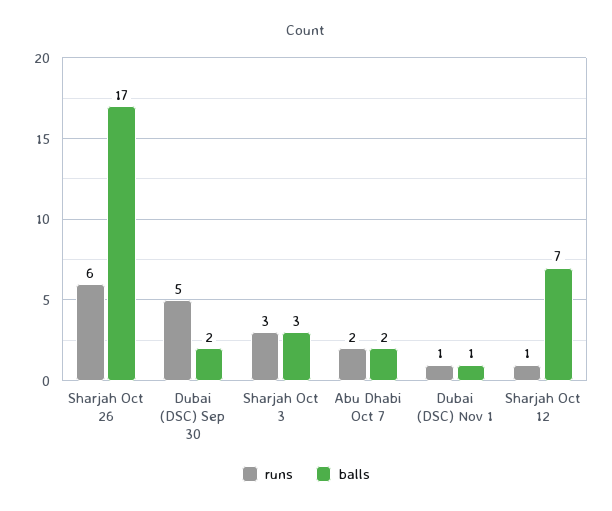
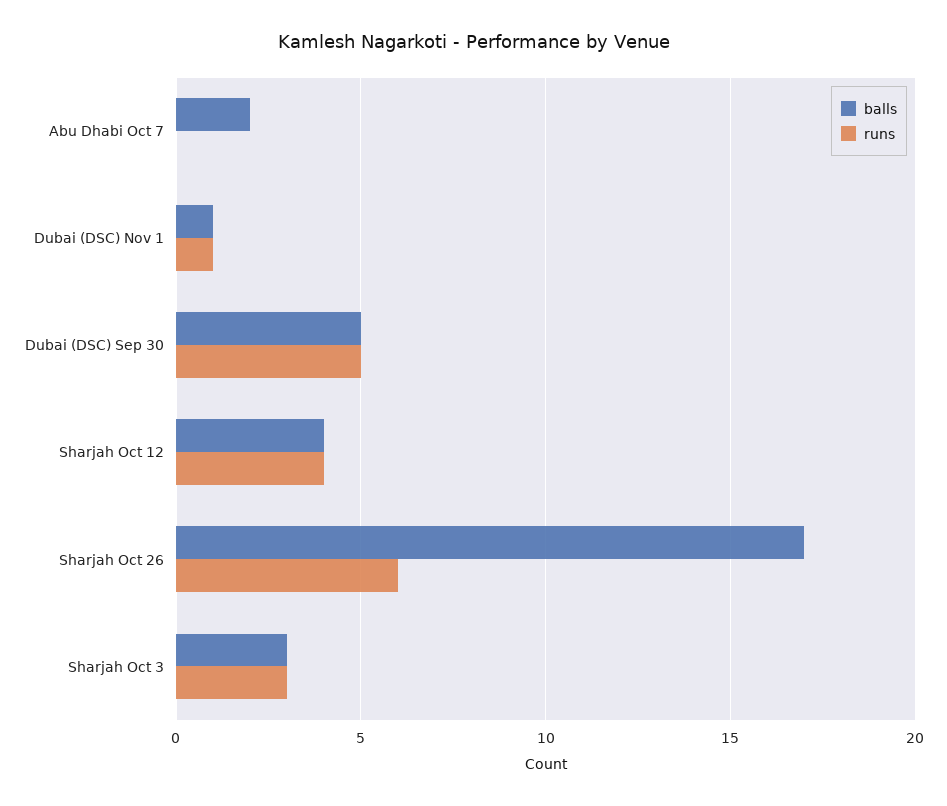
  {
    "runs": {
      "Sharjah Oct 26": 6,
      "Dubai (DSC) Sep 30": 5,
      "Sharjah Oct 3": 3,
-     "Abu Dhabi Oct 7": 2,
+     "Abu Dhabi Oct 7": 0,
      "Dubai (DSC) Nov 1": 1,
-     "Sharjah Oct 12": 1
+     "Sharjah Oct 12": 4
    },
    "balls": {
      "Sharjah Oct 26": 17,
-     "Dubai (DSC) Sep 30": 2,
+     "Dubai (DSC) Sep 30": 5,
      "Sharjah Oct 3": 3,
      "Abu Dhabi Oct 7": 2,
      "Dubai (DSC) Nov 1": 1,
-     "Sharjah Oct 12": 7
+     "Sharjah Oct 12": 4
    }
  }

